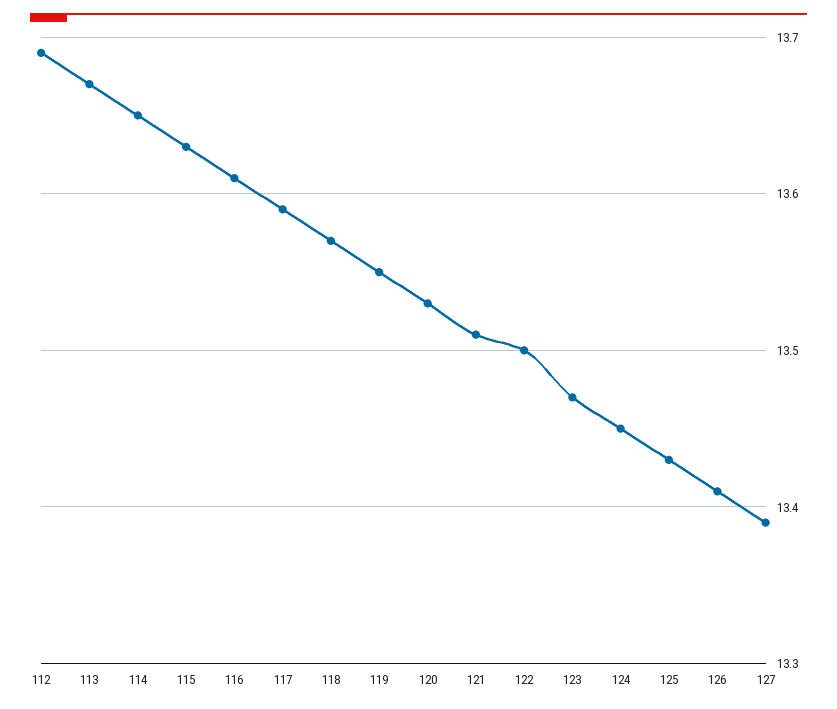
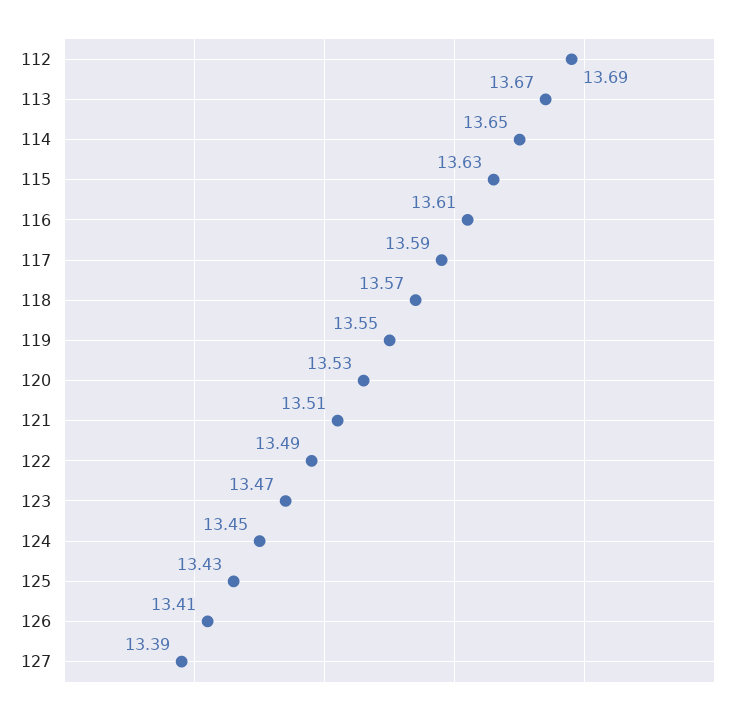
  {
    "112": 13.69,
    "113": 13.67,
    "114": 13.65,
    "115": 13.63,
    "116": 13.61,
    "117": 13.59,
    "118": 13.57,
    "119": 13.55,
    "120": 13.53,
    "121": 13.51,
-   "122": 13.5,
+   "122": 13.49,
    "123": 13.47,
    "124": 13.45,
    "125": 13.43,
    "126": 13.41,
    "127": 13.39
  }

